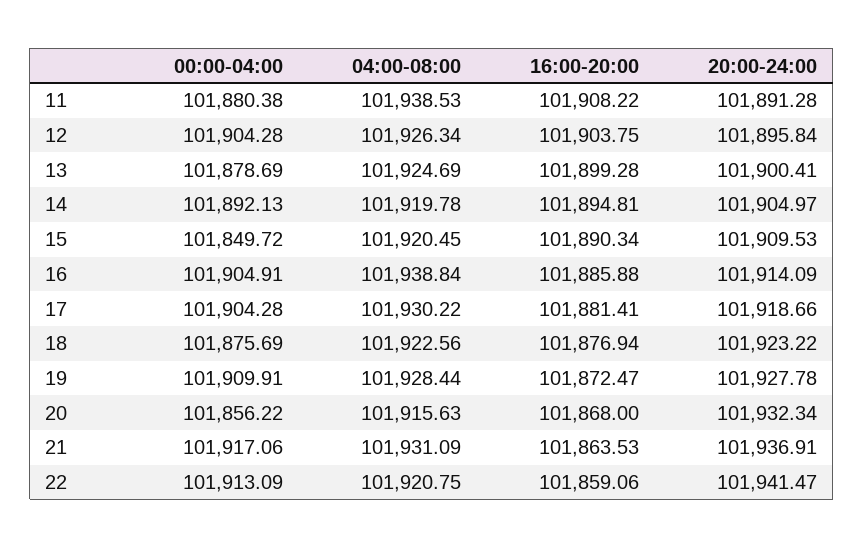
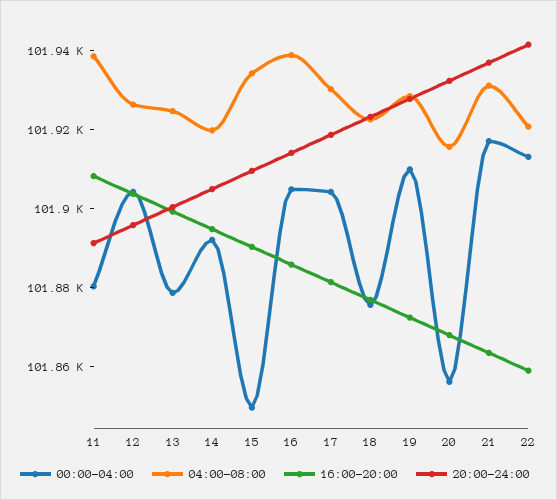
  {
    "00:00-04:00": {
      "11": 101880.38,
      "12": 101904.28,
      "13": 101878.69,
      "14": 101892.13,
      "15": 101849.72,
      "16": 101904.91,
      "17": 101904.28,
      "18": 101875.69,
      "19": 101909.91,
      "20": 101856.22,
      "21": 101917.06,
      "22": 101913.09
    },
    "04:00-08:00": {
      "11": 101938.53,
      "12": 101926.34,
      "13": 101924.69,
      "14": 101919.78,
-     "15": 101920.45,
+     "15": 101935,
      "16": 101938.84,
      "17": 101930.22,
      "18": 101922.56,
      "19": 101928.44,
      "20": 101915.63,
      "21": 101931.09,
      "22": 101920.75
    },
    "16:00-20:00": {
      "11": 101908.22,
      "12": 101903.75,
      "13": 101899.28,
      "14": 101894.81,
      "15": 101890.34,
      "16": 101885.88,
      "17": 101881.41,
      "18": 101876.94,
      "19": 101872.47,
      "20": 101868,
      "21": 101863.53,
      "22": 101859.06
    },
    "20:00-24:00": {
      "11": 101891.28,
      "12": 101895.84,
      "13": 101900.41,
      "14": 101904.97,
      "15": 101909.53,
      "16": 101914.09,
      "17": 101918.66,
      "18": 101923.22,
      "19": 101927.78,
      "20": 101932.34,
      "21": 101936.91,
      "22": 101941.47
    }
  }

